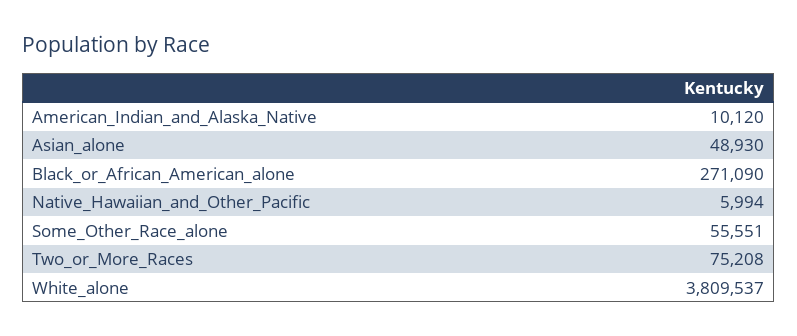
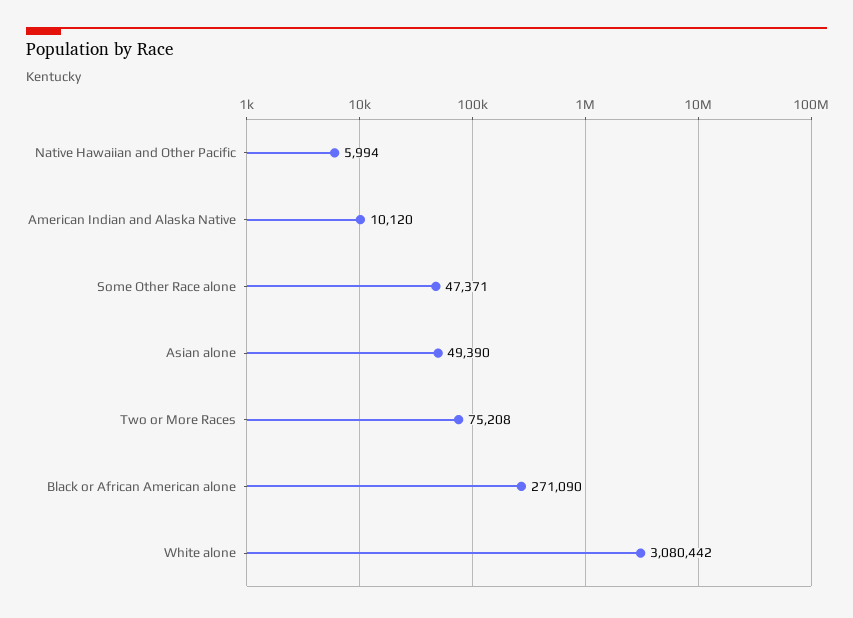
  {
    "American_Indian_and_Alaska_Native": 10120,
-   "Asian_alone": 48930,
+   "Asian_alone": 49390,
    "Black_or_African_American_alone": 271090,
    "Native_Hawaiian_and_Other_Pacific": 5994,
-   "Some_Other_Race_alone": 55551,
+   "Some_Other_Race_alone": 47371,
    "Two_or_More_Races": 75208,
-   "White_alone": 3809537
+   "White_alone": 3080442
  }

